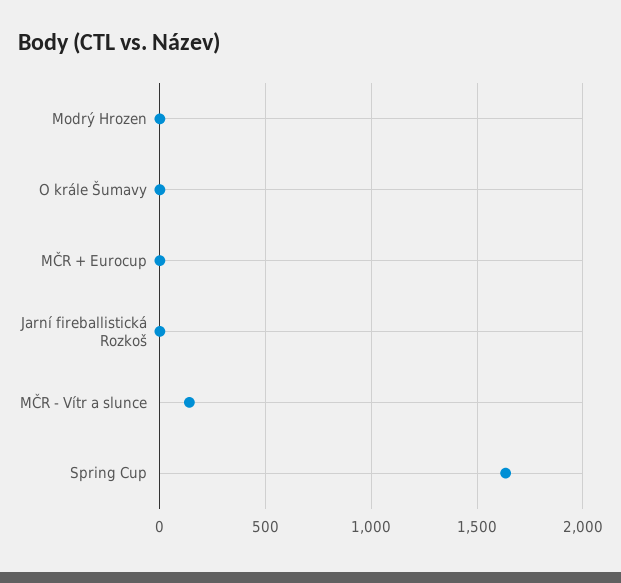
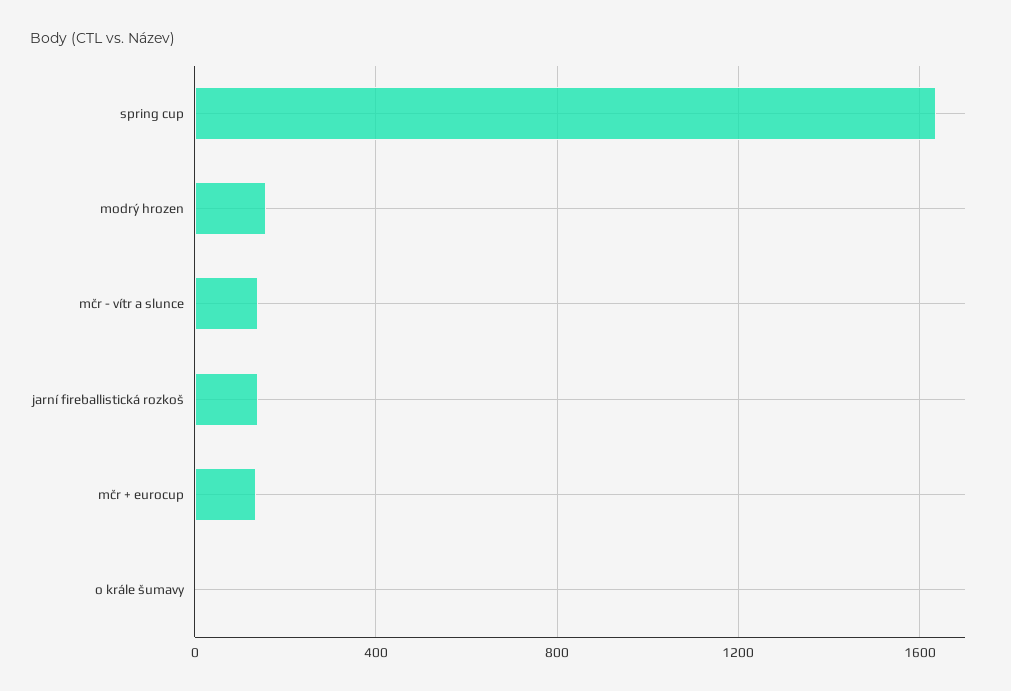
  {
-   "Modrý Hrozen": 0,
+   "Modrý Hrozen": 150,
    "O krále Šumavy": 0,
-   "MČR + Eurocup": 0,
+   "MČR + Eurocup": 150,
-   "Jarní fireballistická Rozkoš": 0,
+   "Jarní fireballistická Rozkoš": 150,
    "MČR - Vítr a slunce": 150,
    "Spring Cup": 1650
  }

